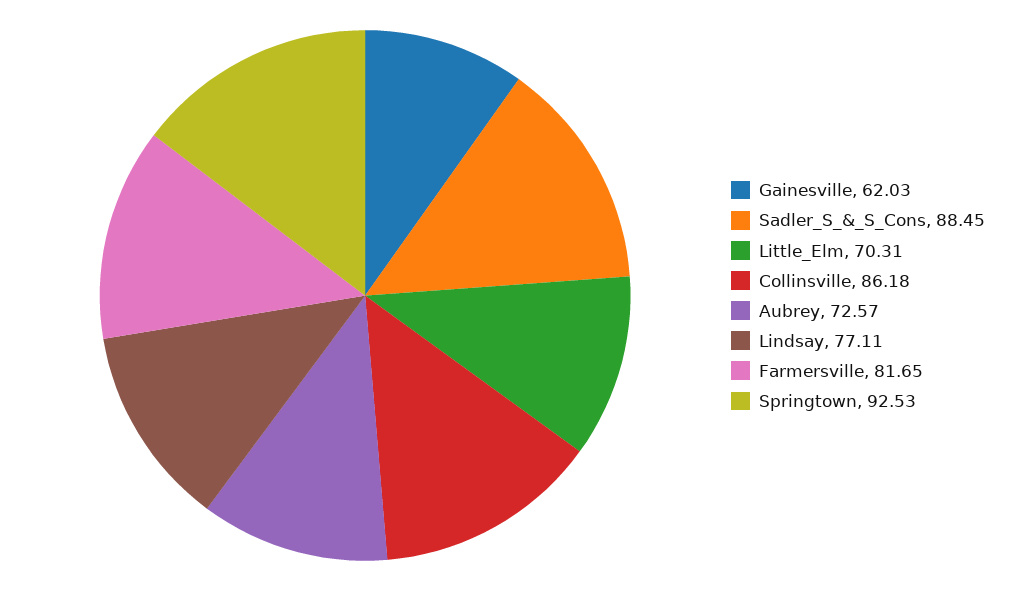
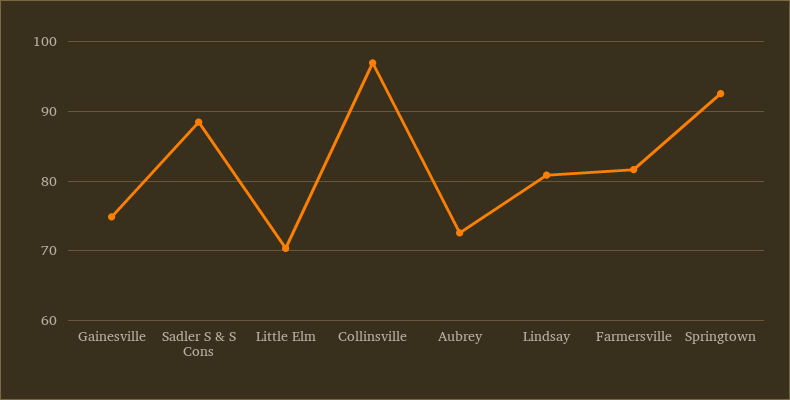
  {
-   "Gainesville": 62.03,
+   "Gainesville": 75,
    "Sadler_S_&_S_Cons": 88.45,
    "Little_Elm": 70.31,
-   "Collinsville": 86.18,
+   "Collinsville": 97,
    "Aubrey": 72.57,
-   "Lindsay": 77.11,
+   "Lindsay": 81,
    "Farmersville": 81.65,
    "Springtown": 92.53
  }

